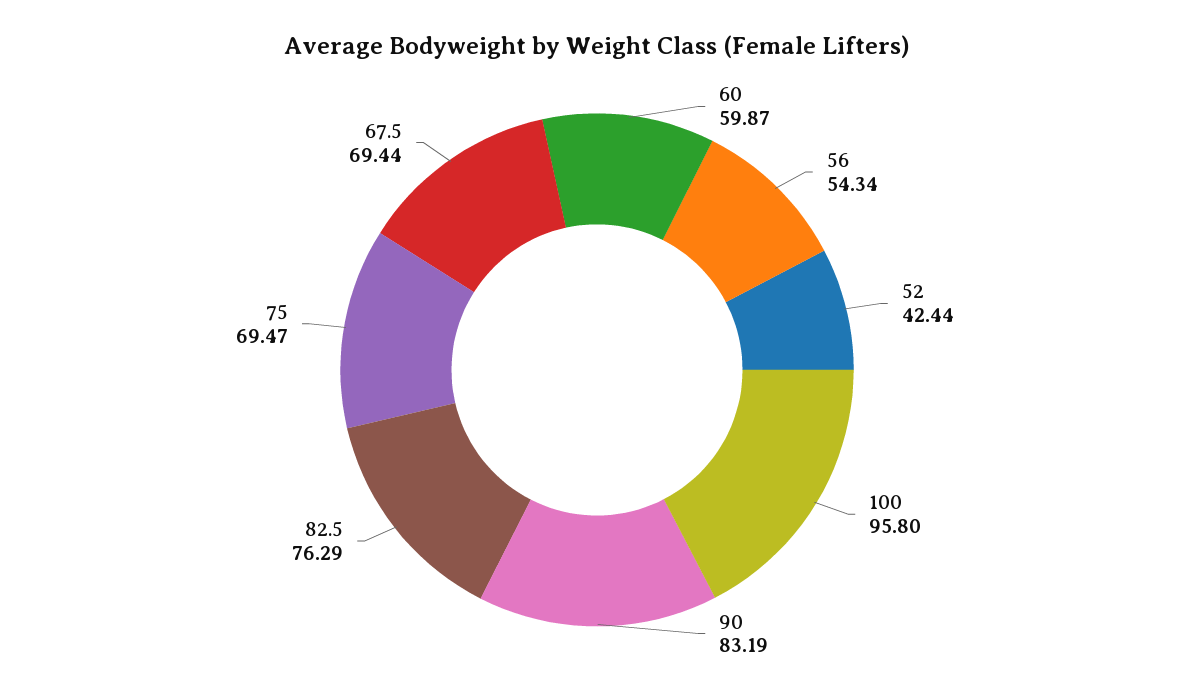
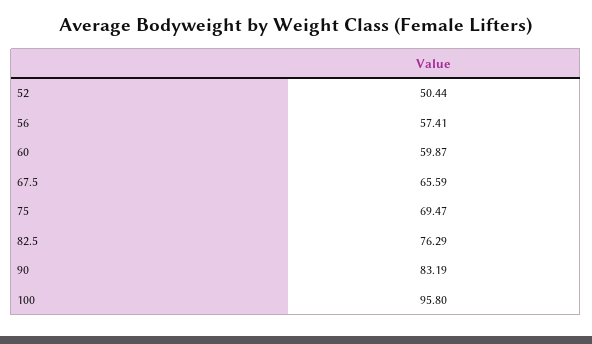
  {
    "60": 59.87,
-   "56": 54.34,
+   "56": 57.41,
-   "52": 42.44,
+   "52": 50.44,
    "100": 95.8,
    "90": 83.19,
    "82.5": 76.29,
    "75": 69.47,
-   "67.5": 69.44
+   "67.5": 65.59
  }

